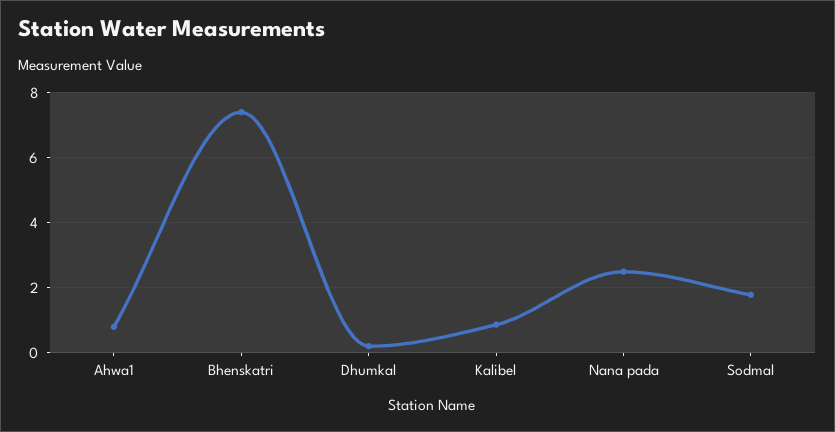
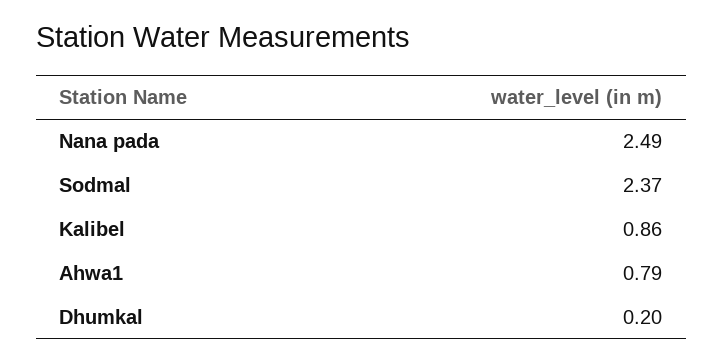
  {
    "Ahwa1": 0.79,
-   "Bhenskatri": 7.4,
    "Dhumkal": 0.2,
    "Kalibel": 0.86,
    "Nana pada": 2.49,
-   "Sodmal": 1.8
+   "Sodmal": 2.37
  }

